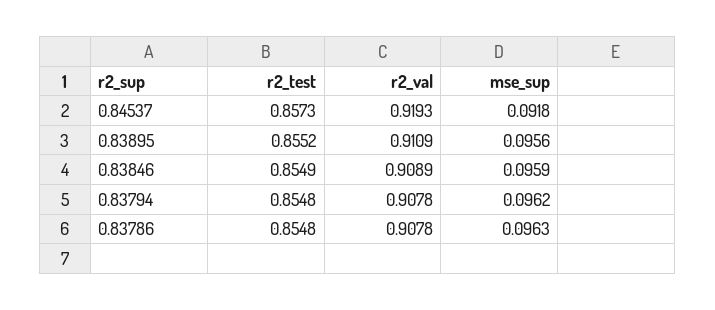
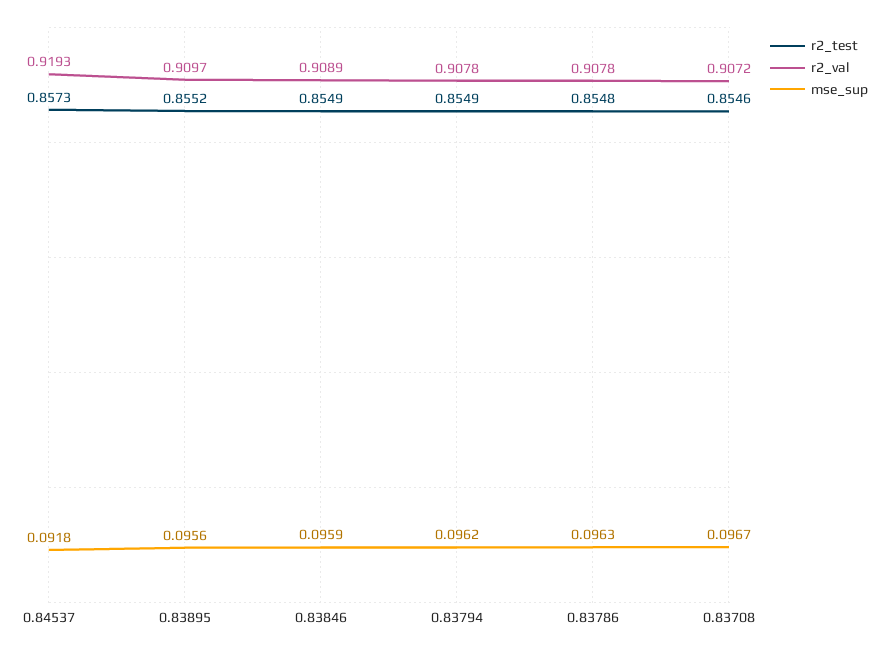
  {
    "r2_test": {
      "0.84537": 0.8573,
      "0.83895": 0.8552,
      "0.83846": 0.8549,
-     "0.83794": 0.8548,
+     "0.83794": 0.8549,
-     "0.83786": 0.8548
+     "0.83786": 0.8548,
+     "0.83708": 0.8546
    },
    "r2_val": {
      "0.84537": 0.9193,
-     "0.83895": 0.9109,
+     "0.83895": 0.9097,
      "0.83846": 0.9089,
      "0.83794": 0.9078,
-     "0.83786": 0.9078
+     "0.83786": 0.9078,
+     "0.83708": 0.9072
    },
    "mse_sup": {
      "0.84537": 0.0918,
      "0.83895": 0.0956,
      "0.83846": 0.0959,
      "0.83794": 0.0962,
-     "0.83786": 0.0963
+     "0.83786": 0.0963,
+     "0.83708": 0.0967
    }
  }

